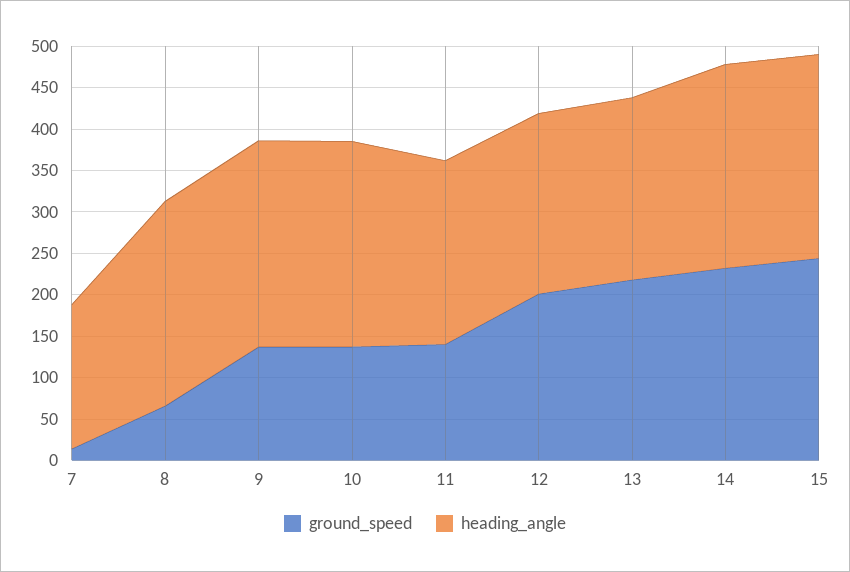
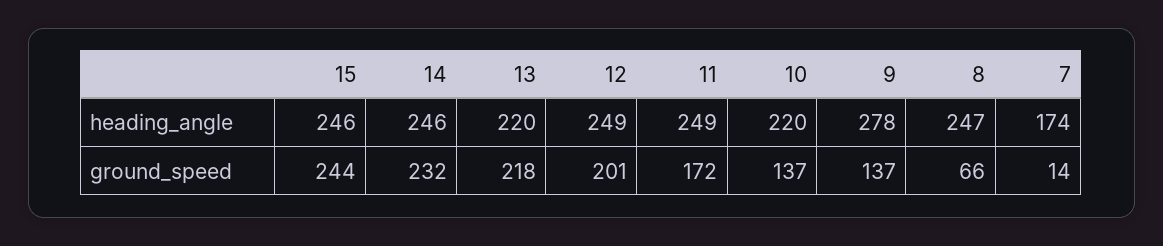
  {
    "ground_speed": {
      "7": 14,
      "8": 66,
      "9": 137,
      "10": 137,
-     "11": 140,
+     "11": 172,
      "12": 201,
      "13": 218,
      "14": 232,
      "15": 244
    },
    "heading_angle": {
      "7": 174,
      "8": 247,
-     "9": 250,
+     "9": 278,
-     "10": 250,
+     "10": 220,
-     "11": 220,
+     "11": 249,
-     "12": 220,
+     "12": 249,
      "13": 220,
      "14": 246,
      "15": 246
    }
  }

